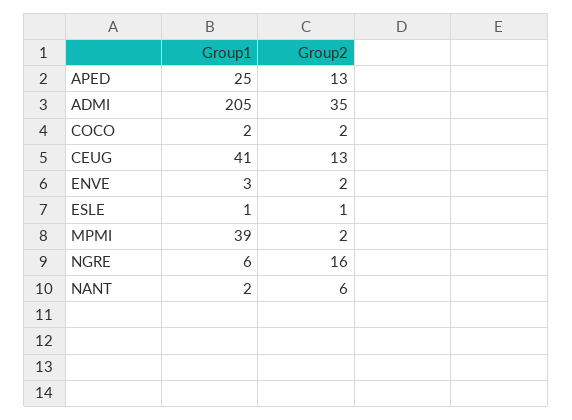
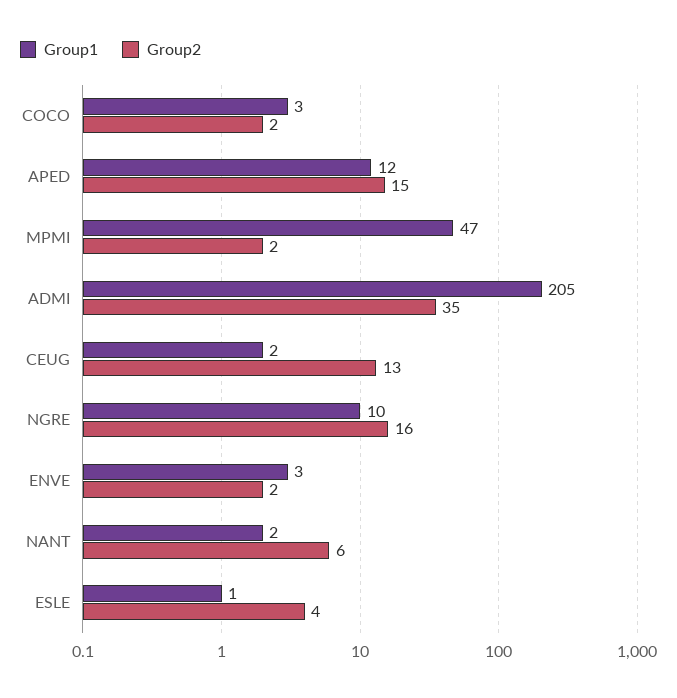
  {
    "Group1": {
-     "APED": 25,
+     "APED": 12,
      "ADMI": 205,
-     "COCO": 2,
+     "COCO": 3,
-     "CEUG": 41,
+     "CEUG": 2,
      "ENVE": 3,
      "ESLE": 1,
-     "MPMI": 39,
+     "MPMI": 47,
-     "NGRE": 6,
+     "NGRE": 10,
      "NANT": 2
    },
    "Group2": {
-     "APED": 13,
+     "APED": 15,
      "ADMI": 35,
      "COCO": 2,
      "CEUG": 13,
      "ENVE": 2,
-     "ESLE": 1,
+     "ESLE": 4,
      "MPMI": 2,
      "NGRE": 16,
      "NANT": 6
    }
  }

